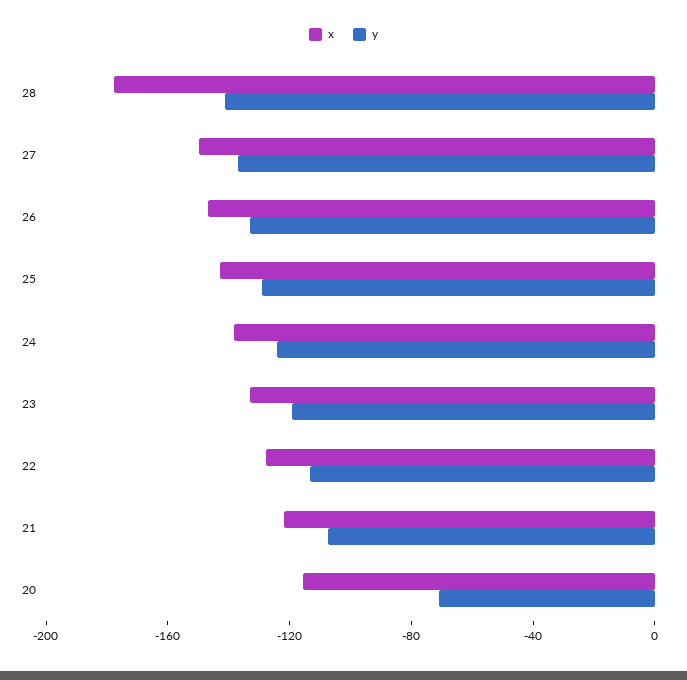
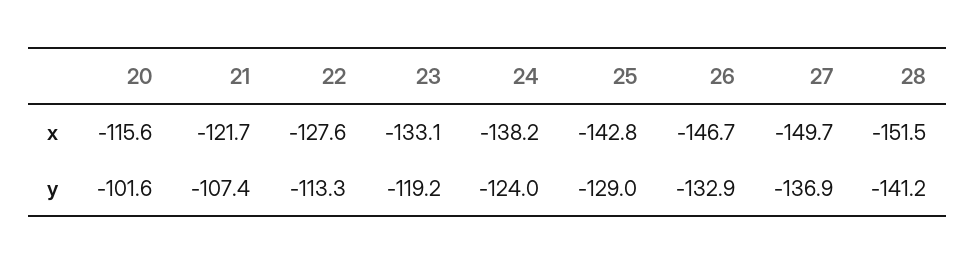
  {
    "x": {
-     "28": -180,
+     "28": -151.5,
      "27": -149.7,
      "26": -146.7,
      "25": -142.8,
      "24": -138.2,
      "23": -133.1,
      "22": -127.6,
      "21": -121.7,
      "20": -115.6
    },
    "y": {
      "28": -141.2,
      "27": -136.9,
      "26": -132.9,
      "25": -129,
      "24": -124,
      "23": -119.2,
      "22": -113.3,
      "21": -107.4,
-     "20": -70
+     "20": -101.6
    }
  }

